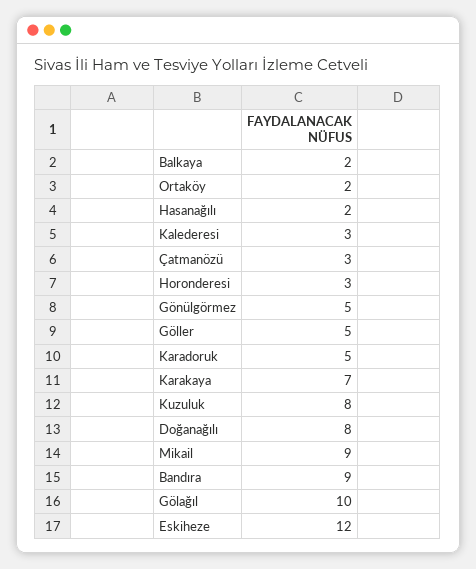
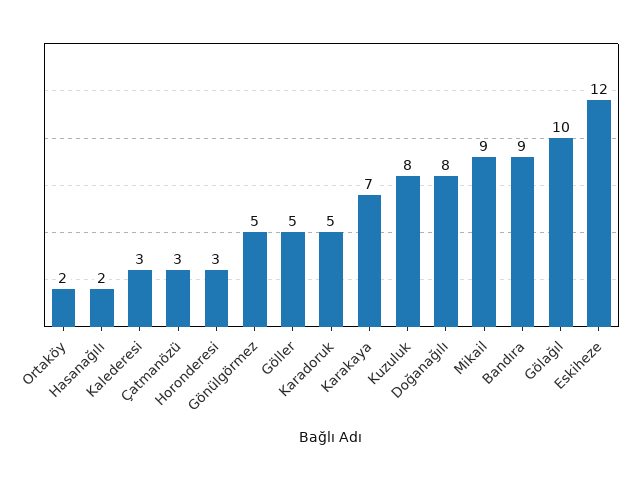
  {
-   "Balkaya": 2,
    "Ortaköy": 2,
    "Hasanağılı": 2,
    "Kalederesi": 3,
    "Çatmanözü": 3,
    "Horonderesi": 3,
    "Gönülgörmez": 5,
    "Göller": 5,
    "Karadoruk": 5,
    "Karakaya": 7,
    "Kuzuluk": 8,
    "Doğanağılı": 8,
    "Mikail": 9,
    "Bandıra": 9,
    "Gölağıl": 10,
    "Eskiheze": 12
  }

